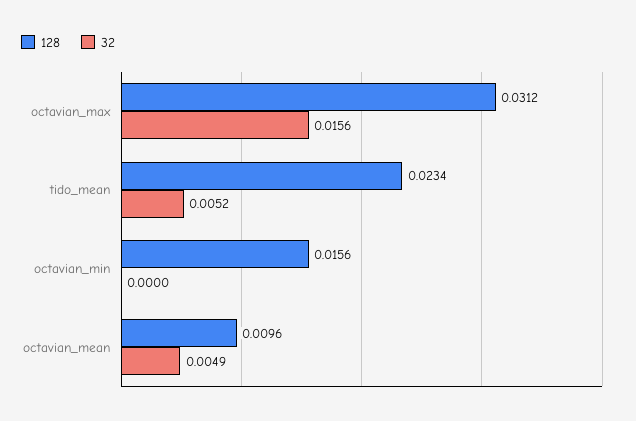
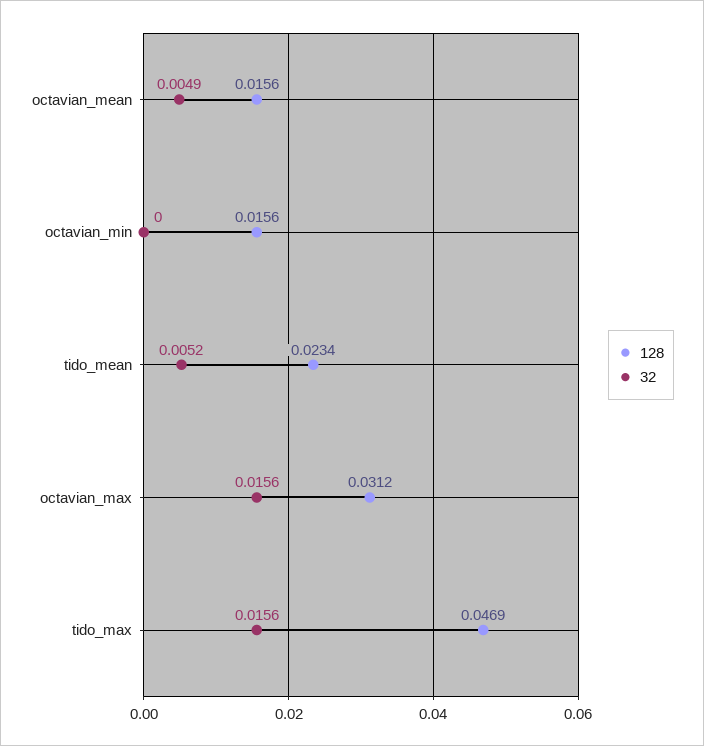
  {
    "128": {
      "octavian_max": 0.0312,
      "tido_mean": 0.0234,
      "octavian_min": 0.0156,
-     "octavian_mean": 0.0096
+     "octavian_mean": 0.0156,
+     "tido_max": 0.0469
    },
    "32": {
      "octavian_max": 0.0156,
      "tido_mean": 0.0052,
      "octavian_min": 0,
-     "octavian_mean": 0.0049
+     "octavian_mean": 0.0049,
+     "tido_max": 0.0156
    }
  }

